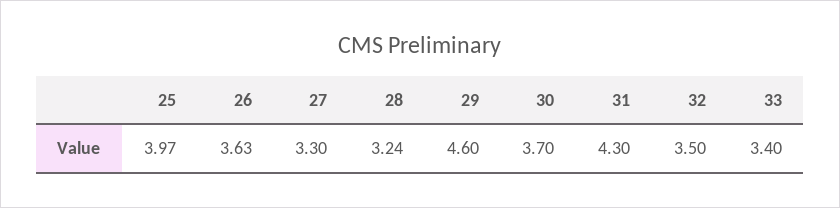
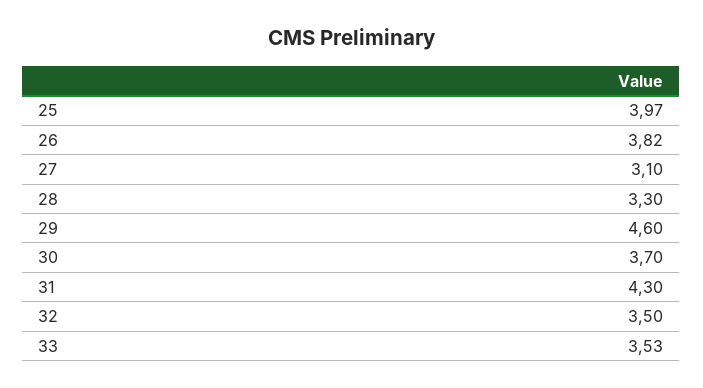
  {
    "25": 3.97,
-   "26": 3.63,
+   "26": 3.82,
-   "27": 3.3,
+   "27": 3.1,
-   "28": 3.24,
+   "28": 3.3,
    "29": 4.6,
    "30": 3.7,
    "31": 4.3,
    "32": 3.5,
-   "33": 3.4
+   "33": 3.53
  }

